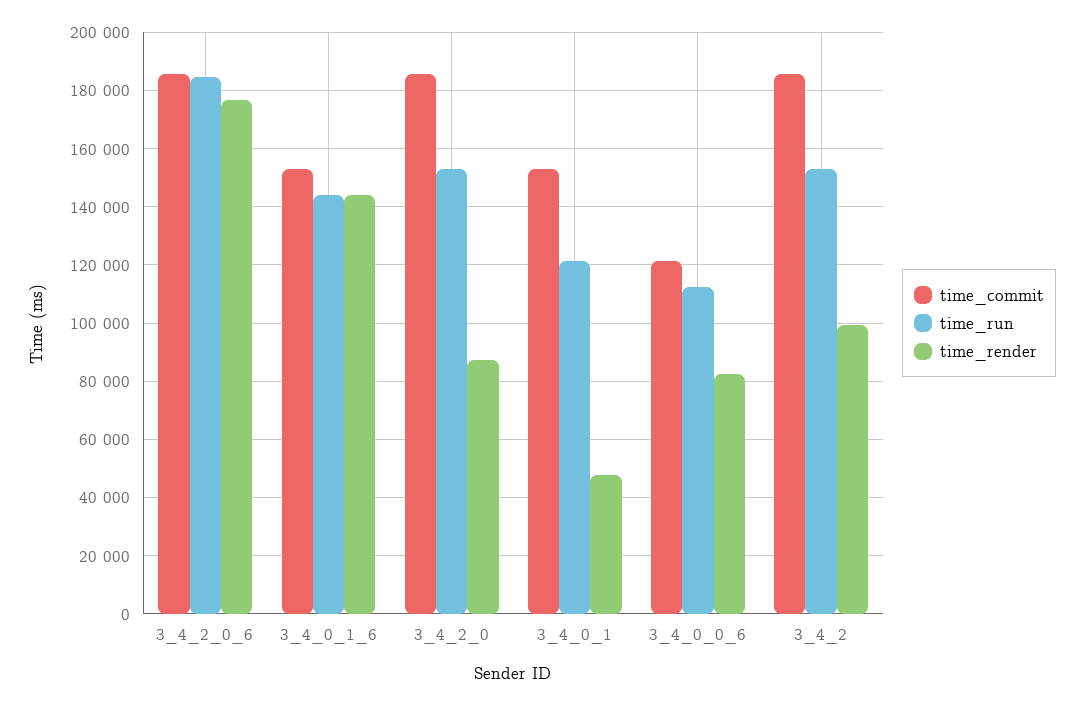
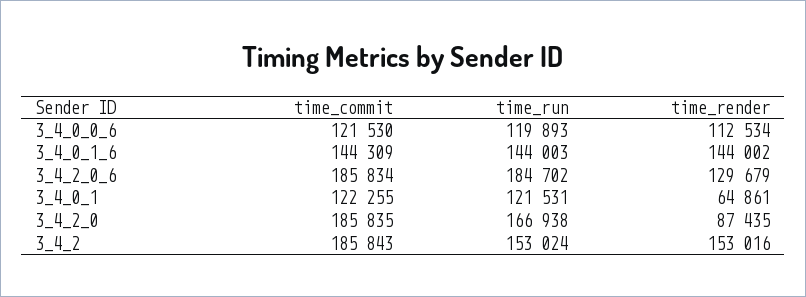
  {
    "time_commit": {
      "3_4_2_0_6": 185834,
-     "3_4_0_1_6": 152500,
+     "3_4_0_1_6": 144309,
      "3_4_2_0": 185835,
-     "3_4_0_1": 152500,
+     "3_4_0_1": 122255,
      "3_4_0_0_6": 121530,
      "3_4_2": 185843
    },
    "time_run": {
      "3_4_2_0_6": 184702,
      "3_4_0_1_6": 144003,
-     "3_4_2_0": 152500,
+     "3_4_2_0": 166938,
      "3_4_0_1": 121531,
-     "3_4_0_0_6": 112500,
+     "3_4_0_0_6": 119893,
      "3_4_2": 153024
    },
    "time_render": {
-     "3_4_2_0_6": 177500,
+     "3_4_2_0_6": 129679,
      "3_4_0_1_6": 144002,
      "3_4_2_0": 87435,
-     "3_4_0_1": 47500,
+     "3_4_0_1": 64861,
-     "3_4_0_0_6": 82500,
+     "3_4_0_0_6": 112534,
-     "3_4_2": 100000
+     "3_4_2": 153016
    }
  }

